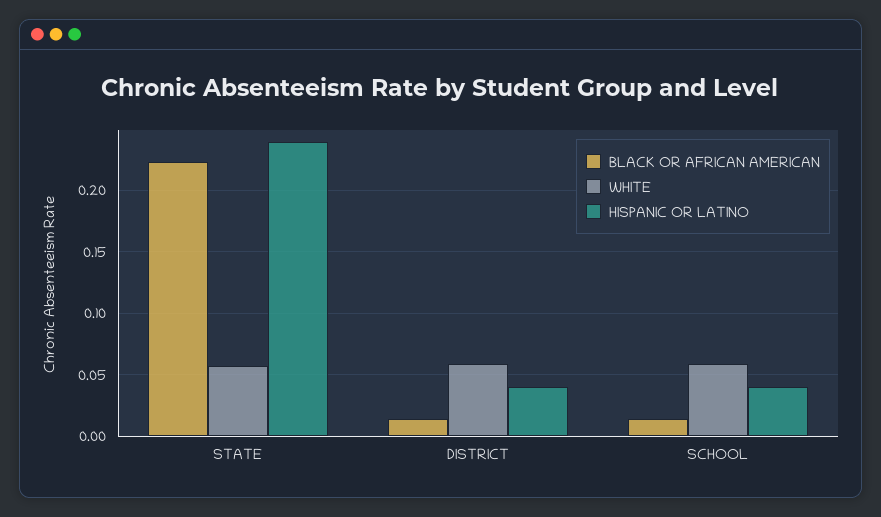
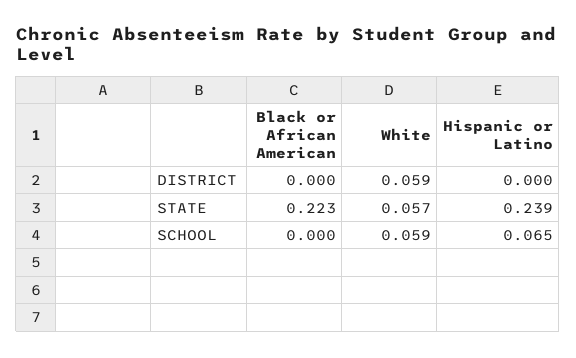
  {
    "BLACK OR AFRICAN AMERICAN": {
      "STATE": 0.223,
-     "DISTRICT": 0.015,
+     "DISTRICT": 0,
-     "SCHOOL": 0.015
+     "SCHOOL": 0
    },
    "WHITE": {
      "STATE": 0.057,
      "DISTRICT": 0.059,
      "SCHOOL": 0.059
    },
    "HISPANIC OR LATINO": {
      "STATE": 0.239,
-     "DISTRICT": 0.04,
+     "DISTRICT": 0,
-     "SCHOOL": 0.04
+     "SCHOOL": 0.065
    }
  }

